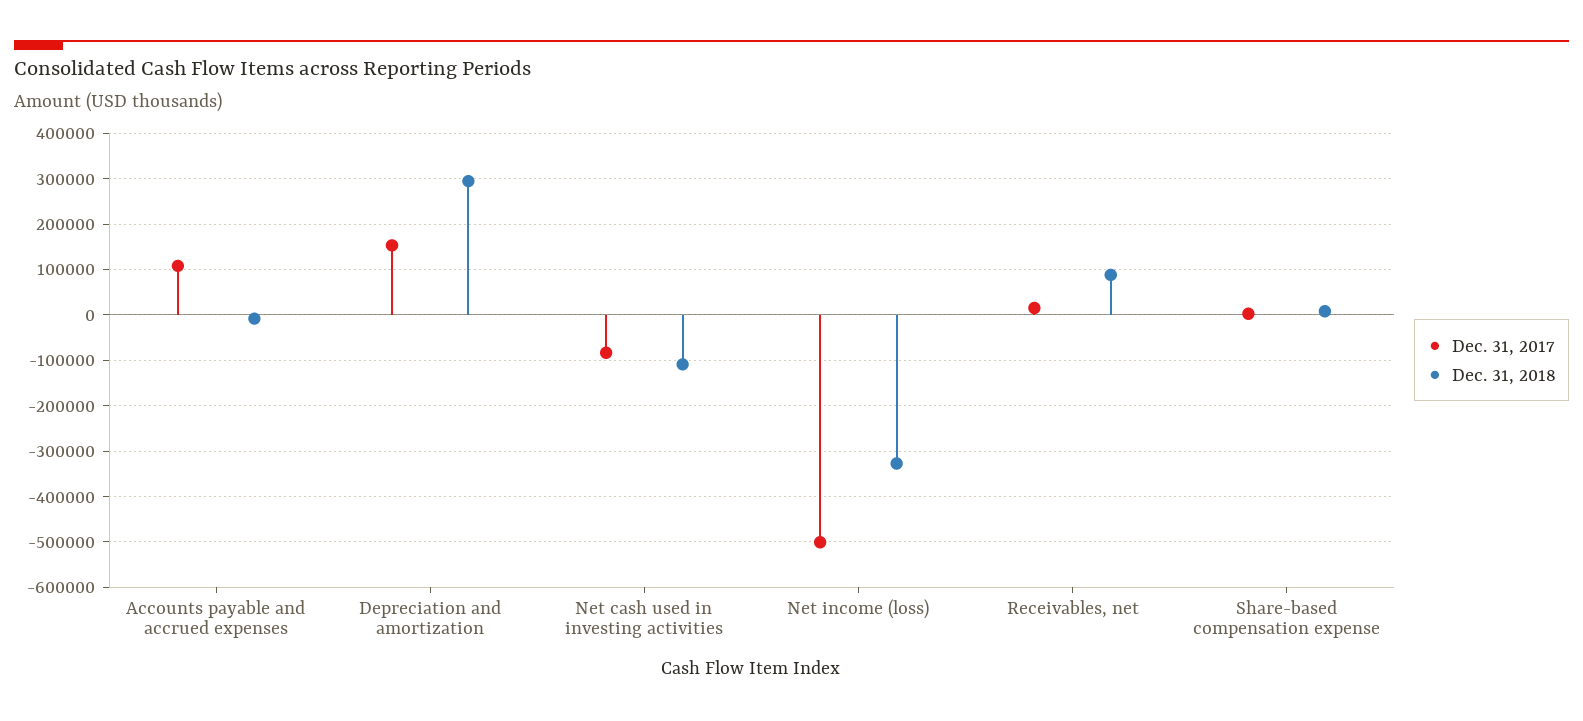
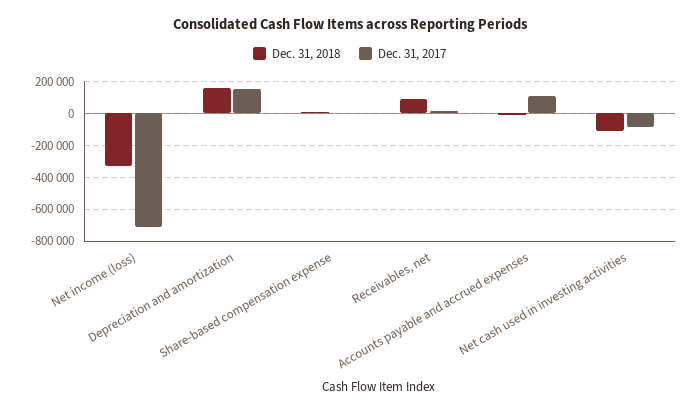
  {
    "Dec. 31, 2017": {
      "Accounts payable and accrued expenses": 100000,
      "Depreciation and amortization": 160000,
      "Net cash used in investing activities": -80000,
-     "Net income (loss)": -500000,
+     "Net income (loss)": -700000,
      "Receivables, net": 20000,
      "Share-based compensation expense": 0
    },
    "Dec. 31, 2018": {
      "Accounts payable and accrued expenses": 0,
-     "Depreciation and amortization": 300000,
+     "Depreciation and amortization": 150000,
      "Net cash used in investing activities": -100000,
      "Net income (loss)": -320000,
      "Receivables, net": 80000,
      "Share-based compensation expense": 0
    }
  }

